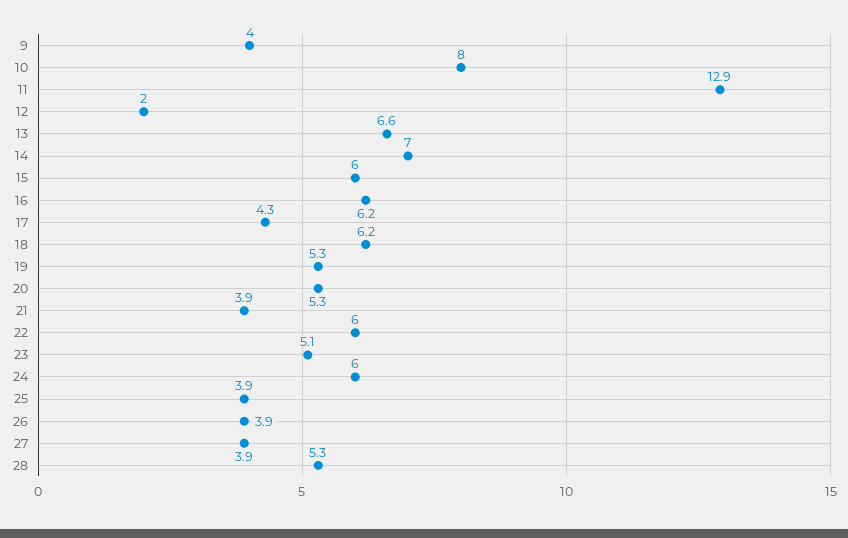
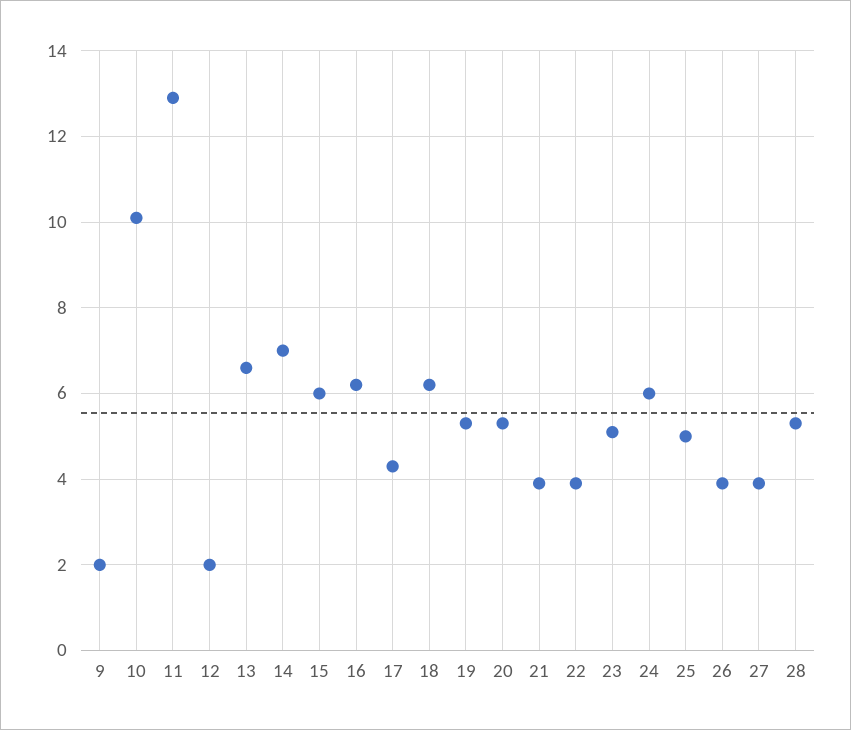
  {
-   "9": 4,
+   "9": 2,
-   "10": 8,
+   "10": 10,
    "11": 12.9,
    "12": 2,
    "13": 6.6,
    "14": 7,
    "15": 6,
    "16": 6.2,
    "17": 4.3,
    "18": 6.2,
    "19": 5.3,
    "20": 5.3,
    "21": 3.9,
-   "22": 6,
+   "22": 4,
    "23": 5.1,
    "24": 6,
-   "25": 3.9,
+   "25": 5,
    "26": 3.9,
    "27": 3.9,
    "28": 5.3
  }

